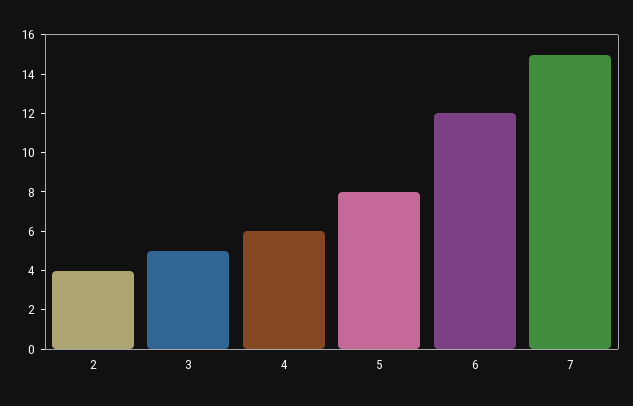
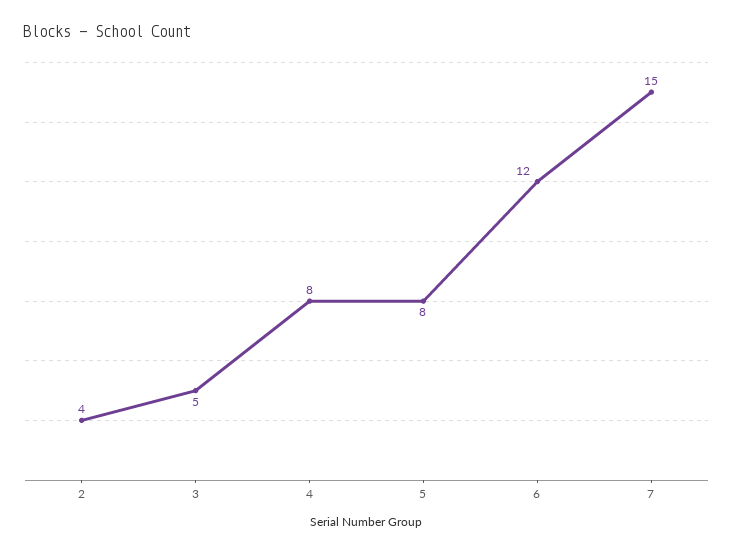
  {
    "2": 4,
    "3": 5,
-   "4": 6,
+   "4": 8,
    "5": 8,
    "6": 12,
    "7": 15
  }

